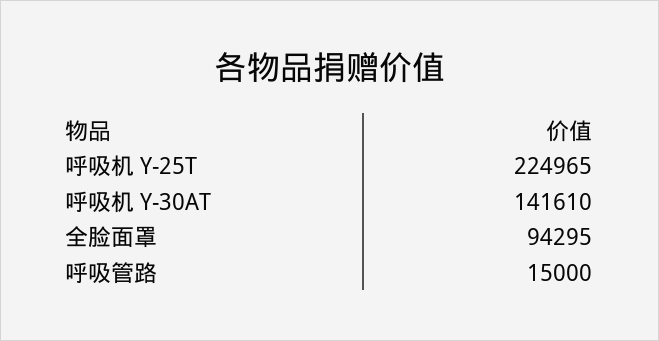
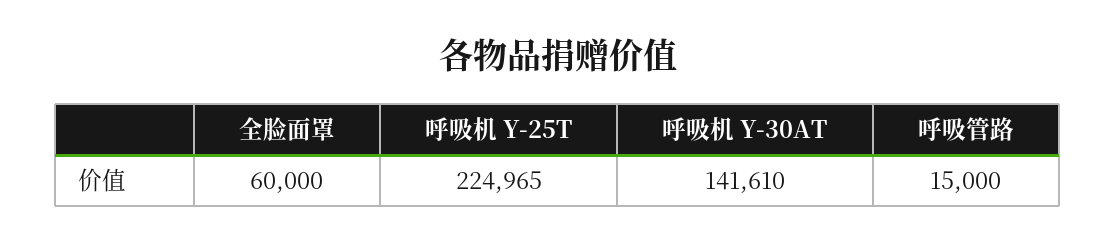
  {
    "呼吸机 Y-25T": 224965,
    "呼吸机 Y-30AT": 141610,
-   "全脸面罩": 94295,
+   "全脸面罩": 60000,
    "呼吸管路": 15000
  }

